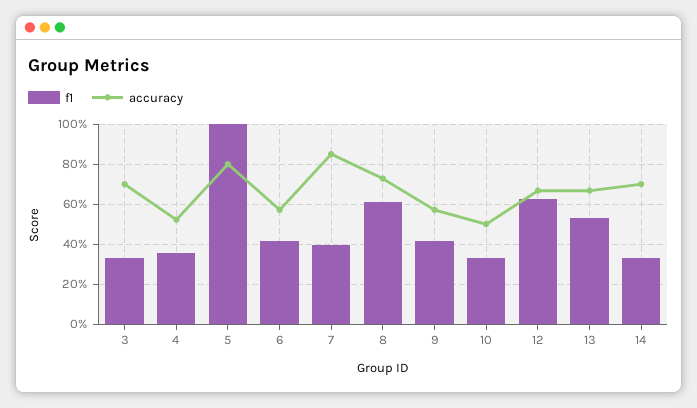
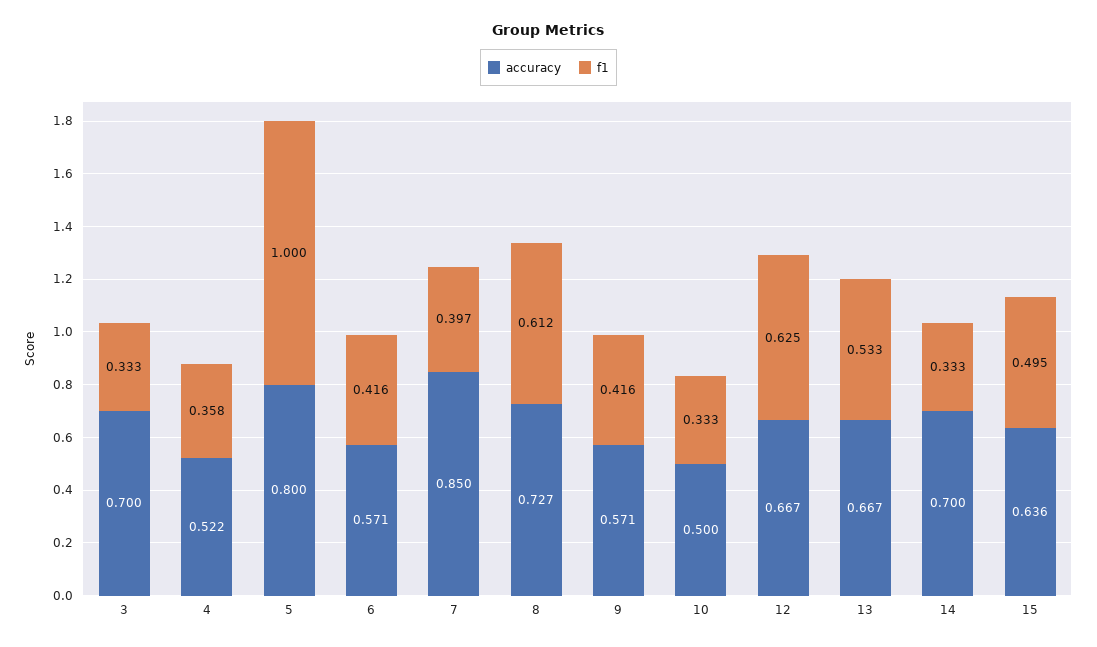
  {
    "f1": {
      "3": 0.333,
      "4": 0.358,
      "5": 1,
      "6": 0.416,
      "7": 0.397,
      "8": 0.612,
      "9": 0.416,
      "10": 0.333,
      "12": 0.625,
      "13": 0.533,
-     "14": 0.333
+     "14": 0.333,
+     "15": 0.495
    },
    "accuracy": {
      "3": 0.7,
      "4": 0.522,
      "5": 0.8,
      "6": 0.571,
      "7": 0.85,
      "8": 0.727,
      "9": 0.571,
      "10": 0.5,
      "12": 0.667,
      "13": 0.667,
-     "14": 0.7
+     "14": 0.7,
+     "15": 0.636
    }
  }

